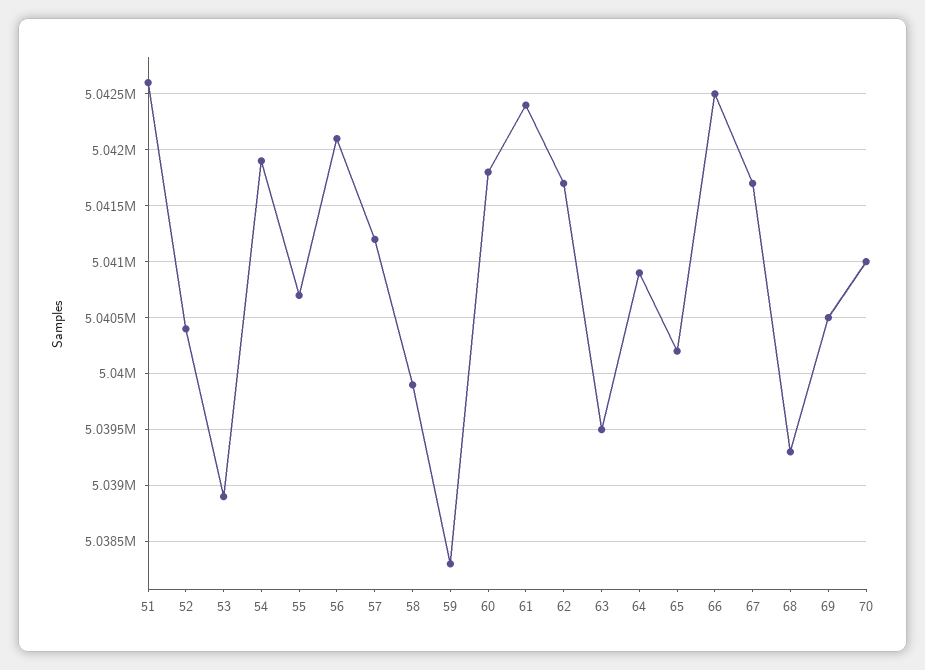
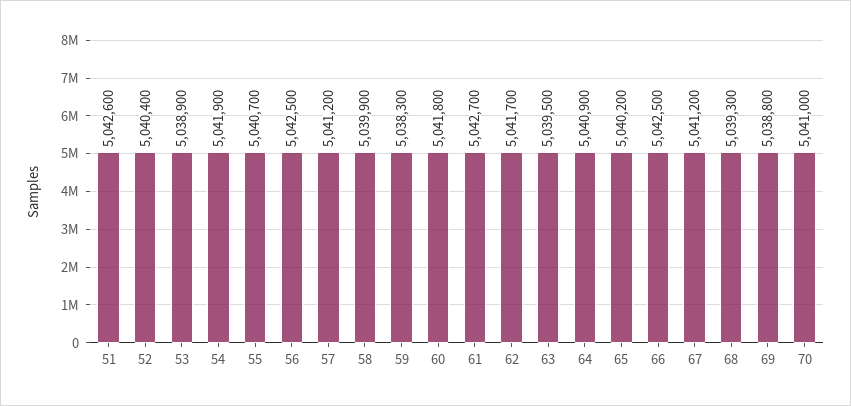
  {
    "51": 5042600,
    "52": 5040400,
    "53": 5038900,
    "54": 5041900,
    "55": 5040700,
-   "56": 5042100,
+   "56": 5042500,
    "57": 5041200,
    "58": 5039900,
    "59": 5038300,
    "60": 5041800,
-   "61": 5042400,
+   "61": 5042700,
    "62": 5041700,
    "63": 5039500,
    "64": 5040900,
    "65": 5040200,
    "66": 5042500,
-   "67": 5041700,
+   "67": 5041200,
    "68": 5039300,
-   "69": 5040500,
+   "69": 5038800,
    "70": 5041000
  }

